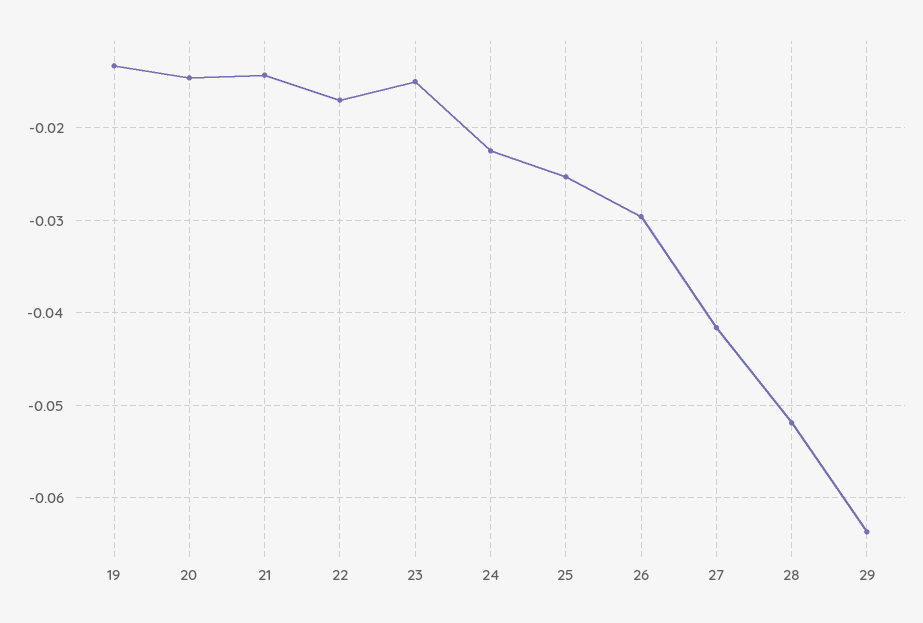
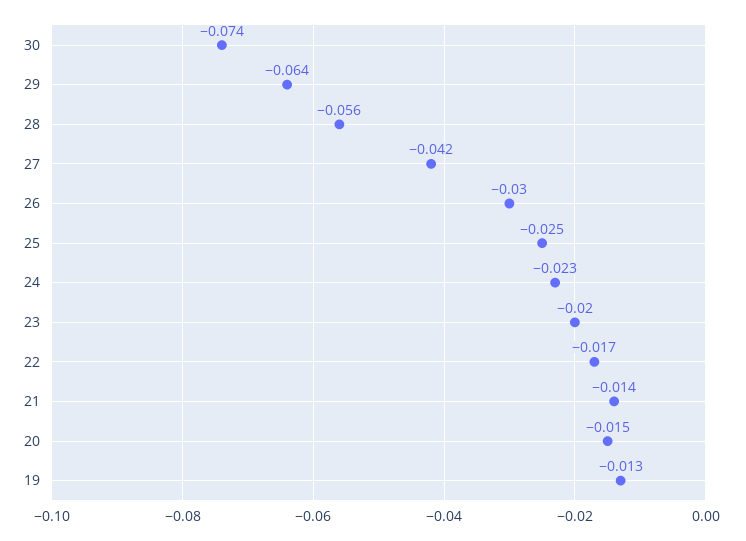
  {
    "19": -0.013,
    "20": -0.015,
    "21": -0.014,
    "22": -0.017,
-   "23": -0.015,
+   "23": -0.02,
    "24": -0.023,
    "25": -0.025,
    "26": -0.03,
    "27": -0.042,
-   "28": -0.052,
+   "28": -0.056,
-   "29": -0.064
+   "29": -0.064,
+   "30": -0.074
  }

